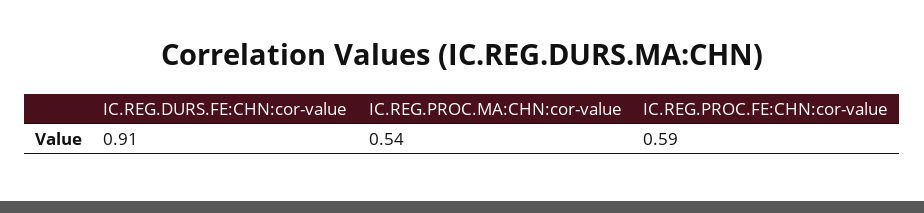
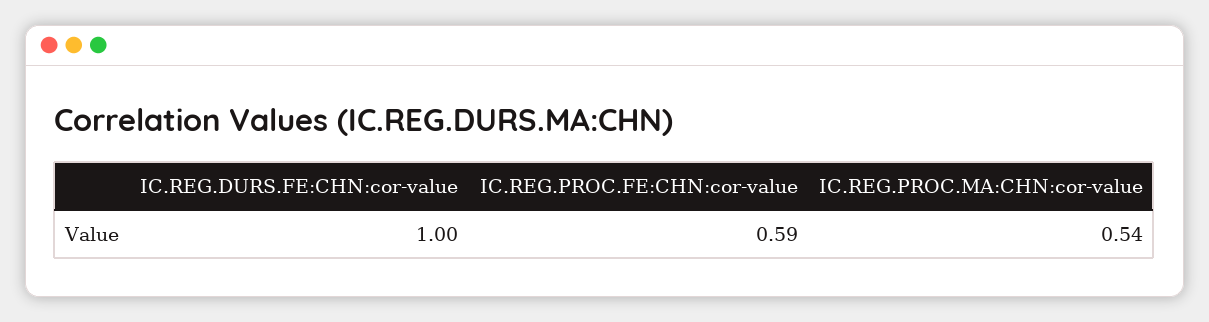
  {
-   "IC.REG.DURS.FE:CHN:cor-value": 0.91,
+   "IC.REG.DURS.FE:CHN:cor-value": 1,
    "IC.REG.PROC.MA:CHN:cor-value": 0.54,
    "IC.REG.PROC.FE:CHN:cor-value": 0.59
  }

